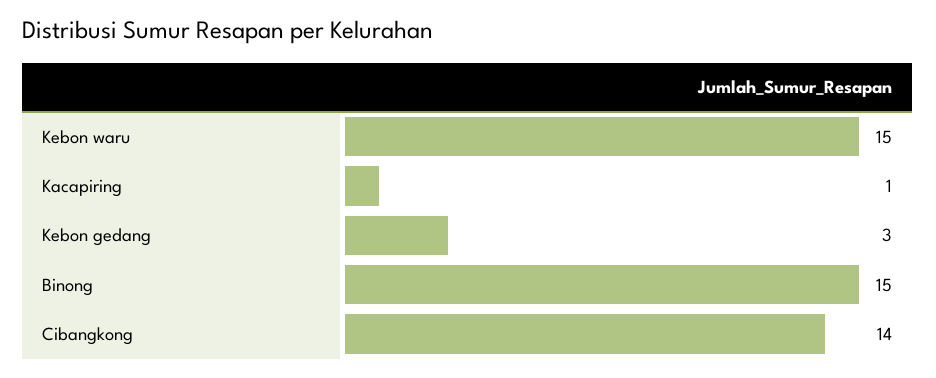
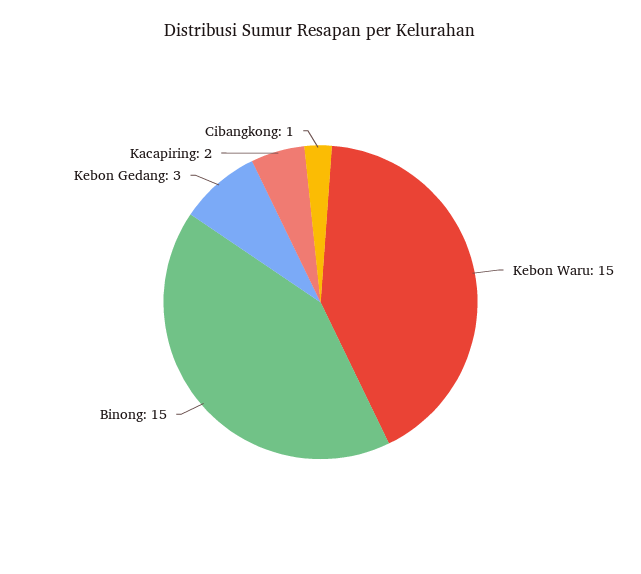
  {
    "Kebon waru": 15,
-   "Kacapiring": 1,
+   "Kacapiring": 2,
    "Kebon gedang": 3,
    "Binong": 15,
-   "Cibangkong": 14
+   "Cibangkong": 1
  }

